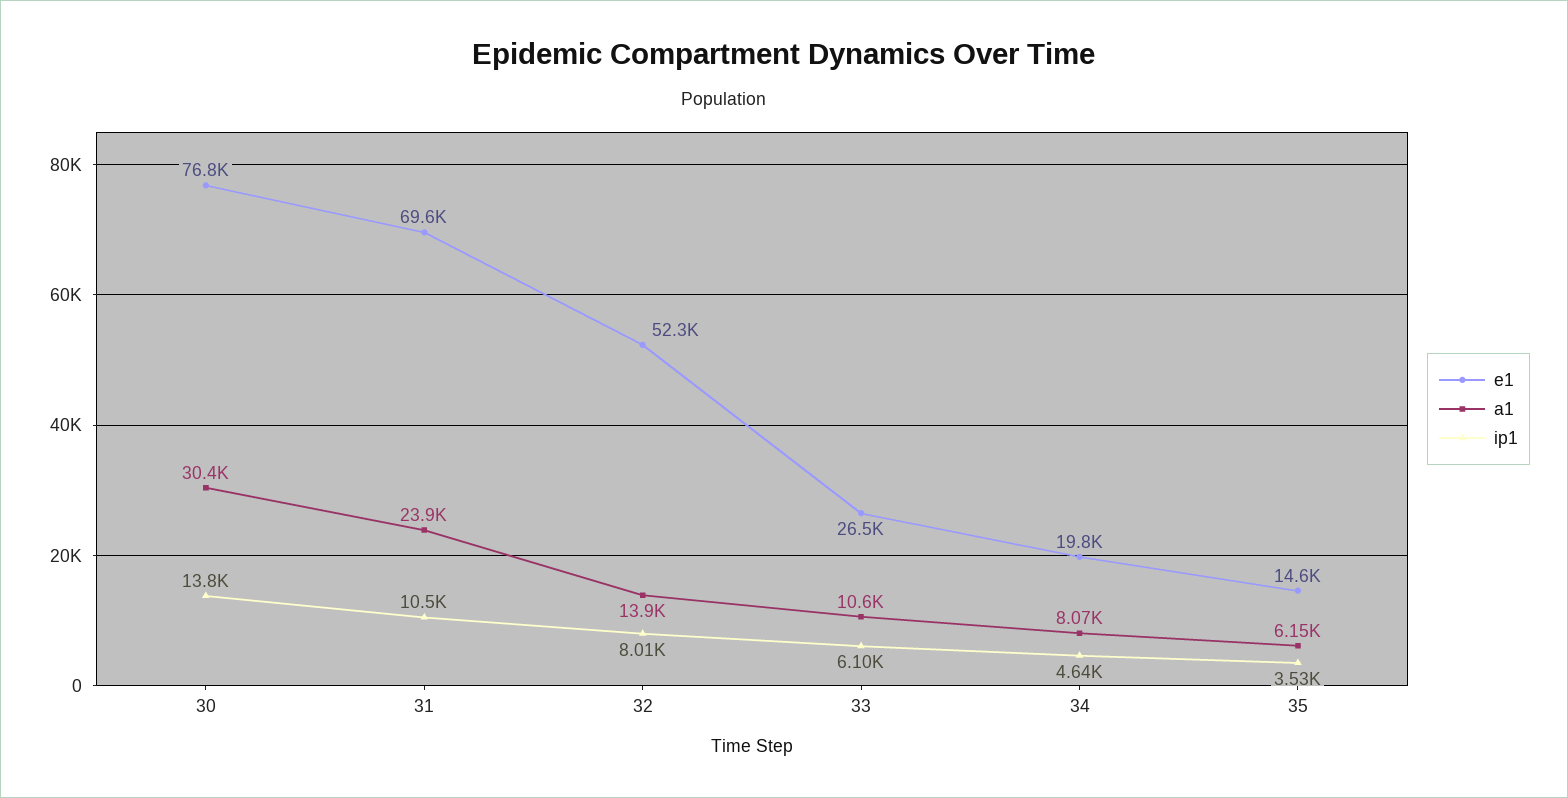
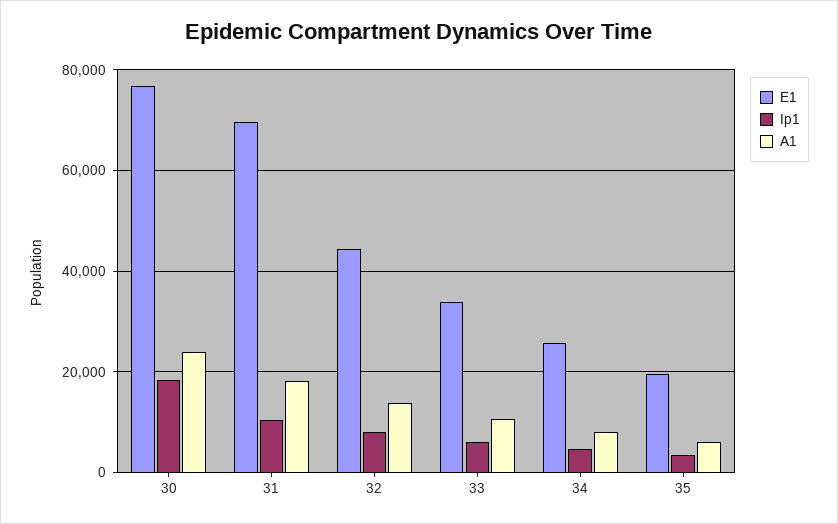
  {
    "e1": {
      "30": 76800,
      "31": 69600,
-     "32": 52300,
+     "32": 44000,
-     "33": 26500,
+     "33": 34000,
-     "34": 19800,
+     "34": 26000,
-     "35": 14600
+     "35": 20000
    },
    "a1": {
-     "30": 30400,
+     "30": 24000,
-     "31": 23900,
+     "31": 18000,
      "32": 13900,
      "33": 10600,
      "34": 8070,
      "35": 6150
    },
    "ip1": {
-     "30": 13800,
+     "30": 18000,
      "31": 10500,
      "32": 8010,
      "33": 6100,
      "34": 4640,
      "35": 3530
    }
  }

